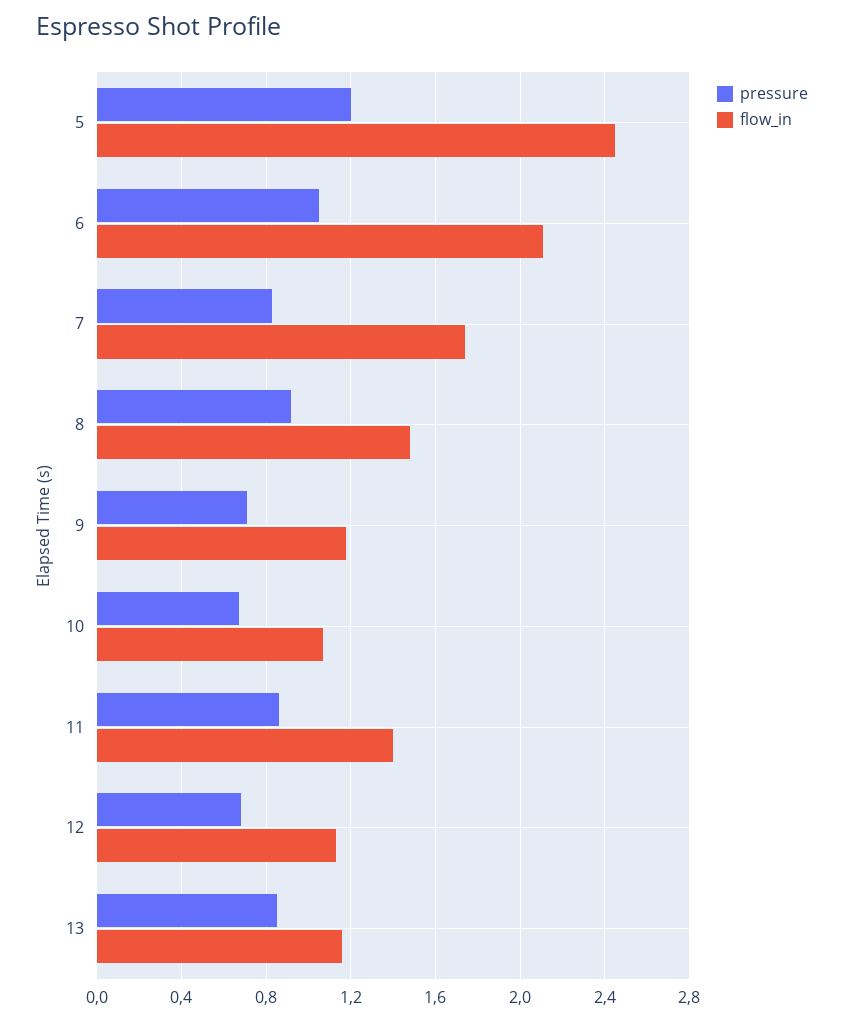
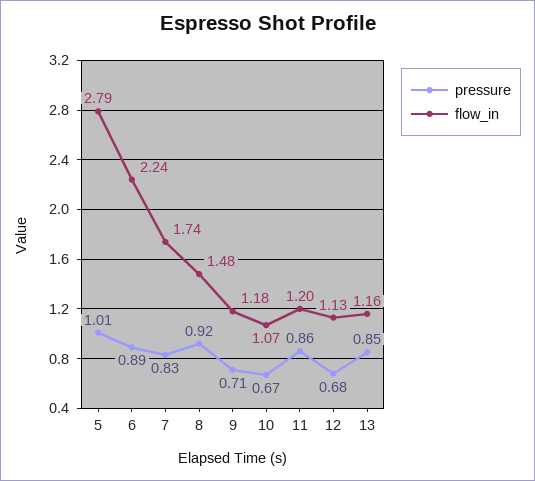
  {
    "pressure": {
-     "5": 1.2,
+     "5": 1.01,
-     "6": 1.05,
+     "6": 0.89,
      "7": 0.83,
      "8": 0.92,
      "9": 0.71,
      "10": 0.67,
      "11": 0.86,
      "12": 0.68,
      "13": 0.85
    },
    "flow_in": {
-     "5": 2.45,
+     "5": 2.79,
-     "6": 2.1,
+     "6": 2.24,
      "7": 1.74,
      "8": 1.48,
      "9": 1.18,
      "10": 1.07,
-     "11": 1.4,
+     "11": 1.2,
      "12": 1.13,
      "13": 1.16
    }
  }

